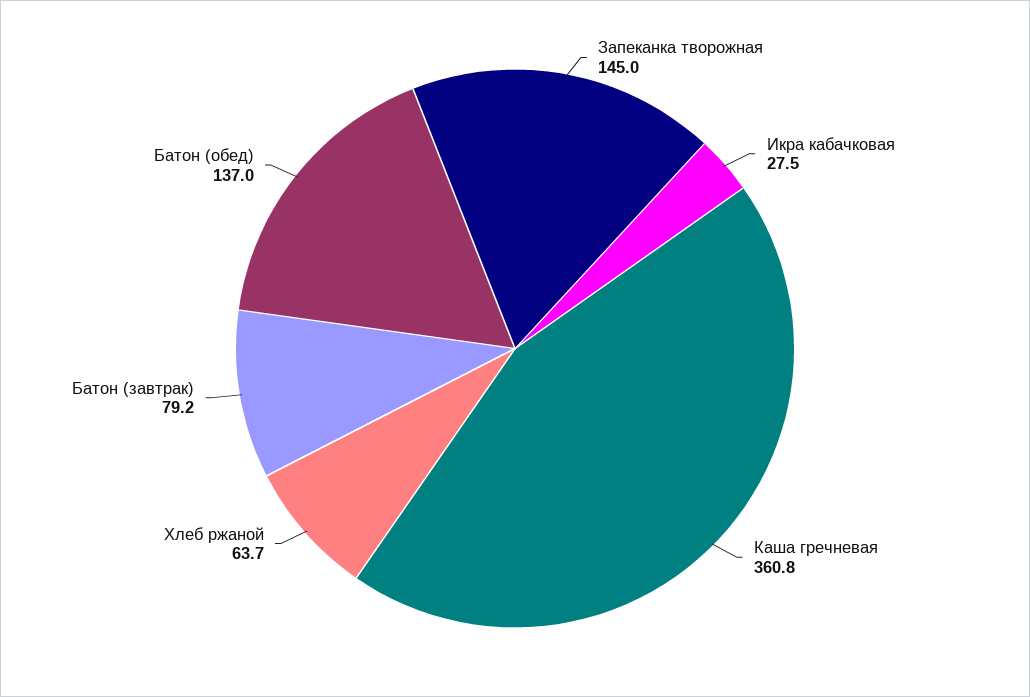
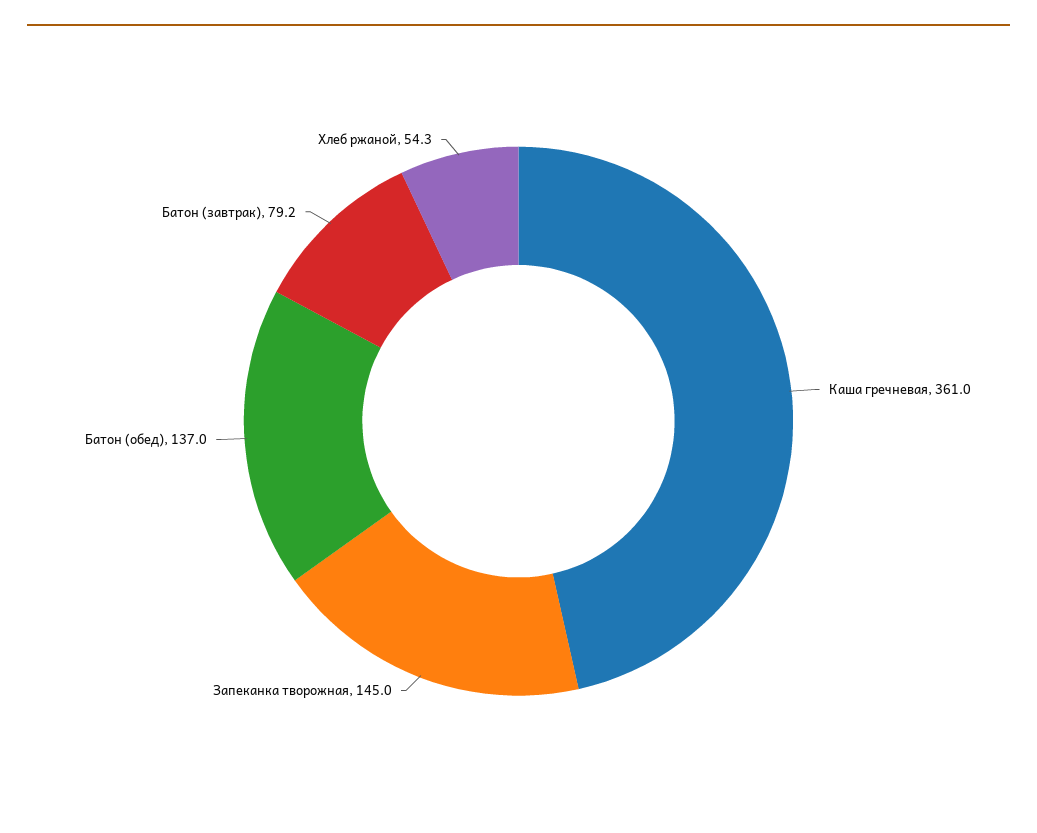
  {
    "Запеканка творожная": 145,
-   "Икра кабачковая": 27.5,
-   "Каша гречневая": 360.8,
+   "Каша гречневая": 361,
-   "Хлеб ржаной": 63.7,
+   "Хлеб ржаной": 54.3,
    "Батон (завтрак)": 79.2,
    "Батон (обед)": 137
  }

